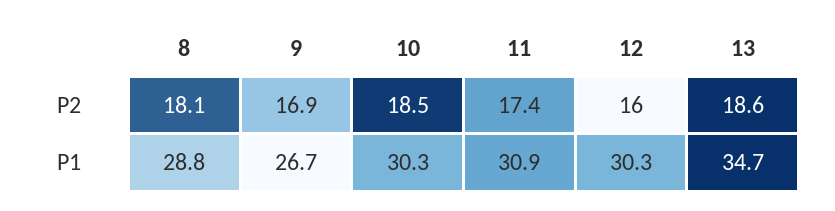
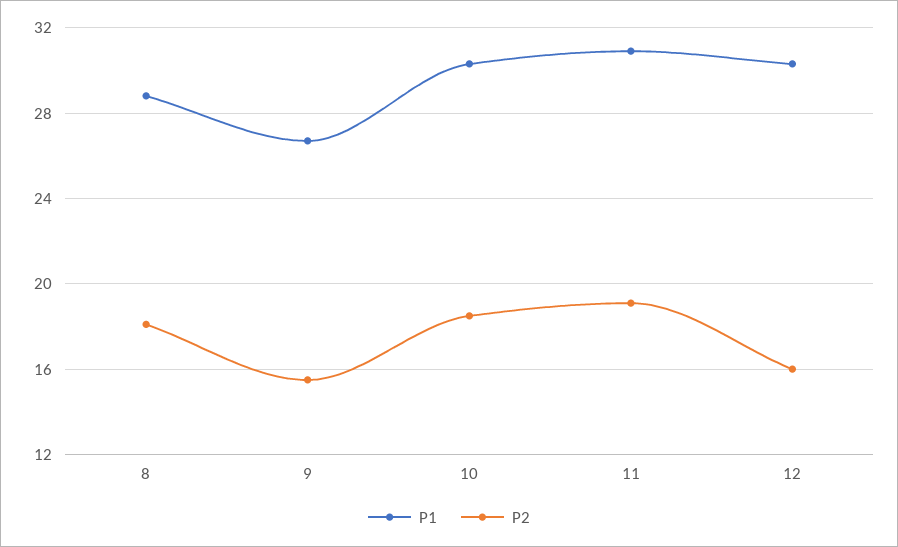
  {
    "P2": {
      "8": 18.1,
-     "9": 16.9,
+     "9": 15.5,
      "10": 18.5,
-     "11": 17.4,
+     "11": 19,
-     "12": 16,
+     "12": 16
-     "13": 18.6
    },
    "P1": {
      "8": 28.8,
      "9": 26.7,
      "10": 30.3,
      "11": 30.9,
-     "12": 30.3,
+     "12": 30.3
-     "13": 34.7
    }
  }

